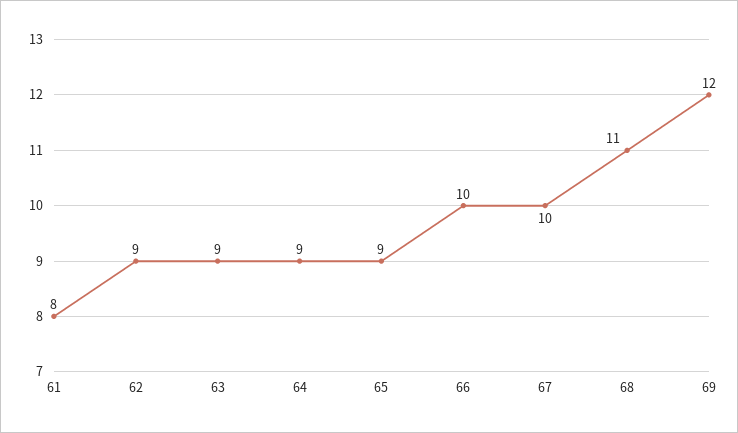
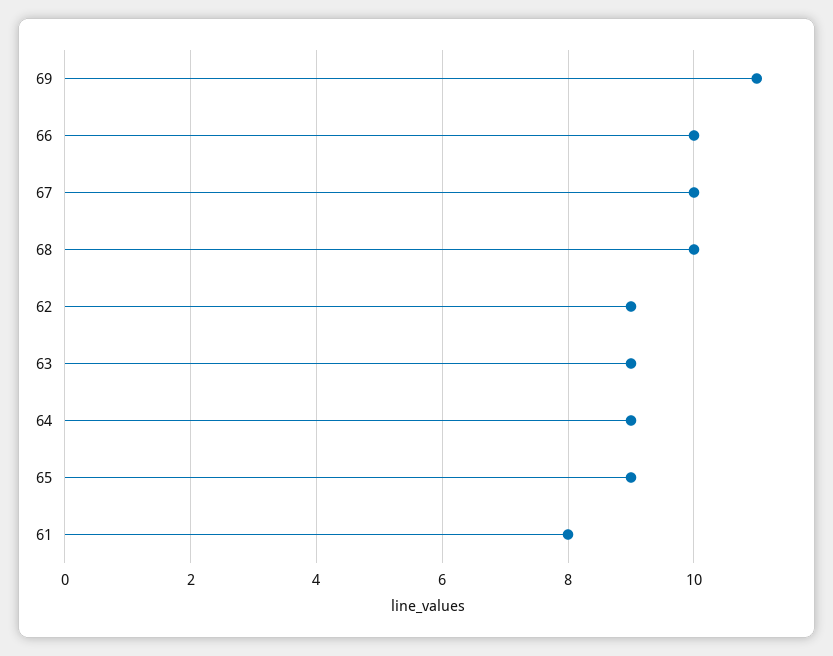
  {
    "61": 8,
    "62": 9,
    "63": 9,
    "64": 9,
    "65": 9,
    "66": 10,
    "67": 10,
-   "68": 11,
+   "68": 10,
-   "69": 12
+   "69": 11
  }

